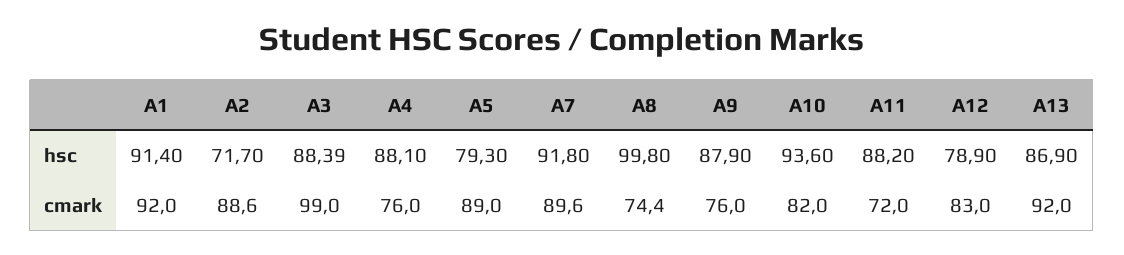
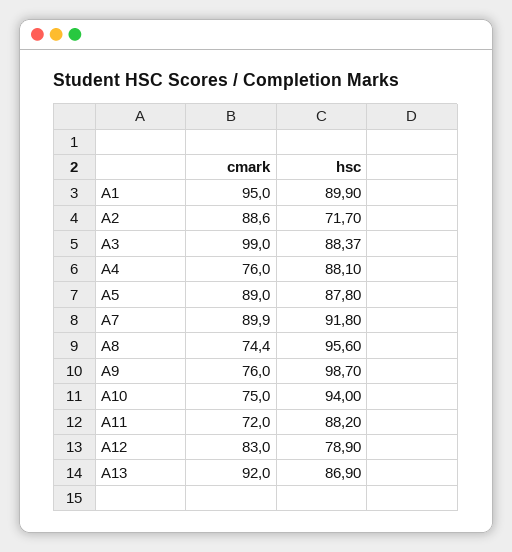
  {
    "A1": {
-     "hsc": 91.4,
+     "hsc": 89.9,
-     "cmark": 92
+     "cmark": 95
    },
    "A2": {
      "hsc": 71.7,
      "cmark": 88.6
    },
    "A3": {
-     "hsc": 88.39,
+     "hsc": 88.37,
      "cmark": 99
    },
    "A4": {
      "hsc": 88.1,
      "cmark": 76
    },
    "A5": {
-     "hsc": 79.3,
+     "hsc": 87.8,
      "cmark": 89
    },
    "A7": {
      "hsc": 91.8,
-     "cmark": 89.6
+     "cmark": 89.9
    },
    "A8": {
-     "hsc": 99.8,
+     "hsc": 95.6,
      "cmark": 74.4
    },
    "A9": {
-     "hsc": 87.9,
+     "hsc": 98.7,
      "cmark": 76
    },
    "A10": {
-     "hsc": 93.6,
+     "hsc": 94,
-     "cmark": 82
+     "cmark": 75
    },
    "A11": {
      "hsc": 88.2,
      "cmark": 72
    },
    "A12": {
      "hsc": 78.9,
      "cmark": 83
    },
    "A13": {
      "hsc": 86.9,
      "cmark": 92
    }
  }

